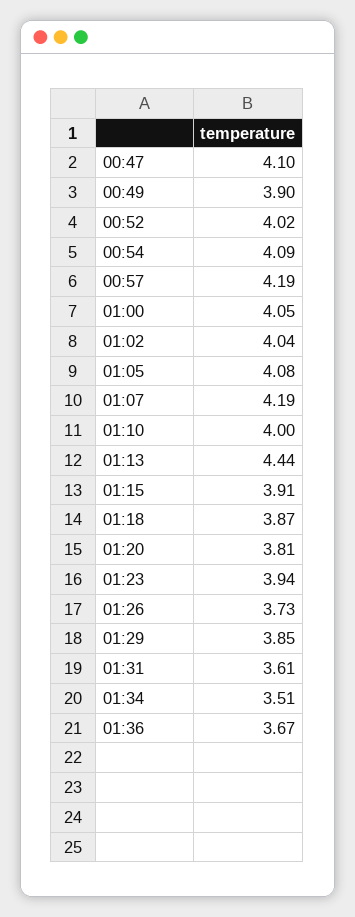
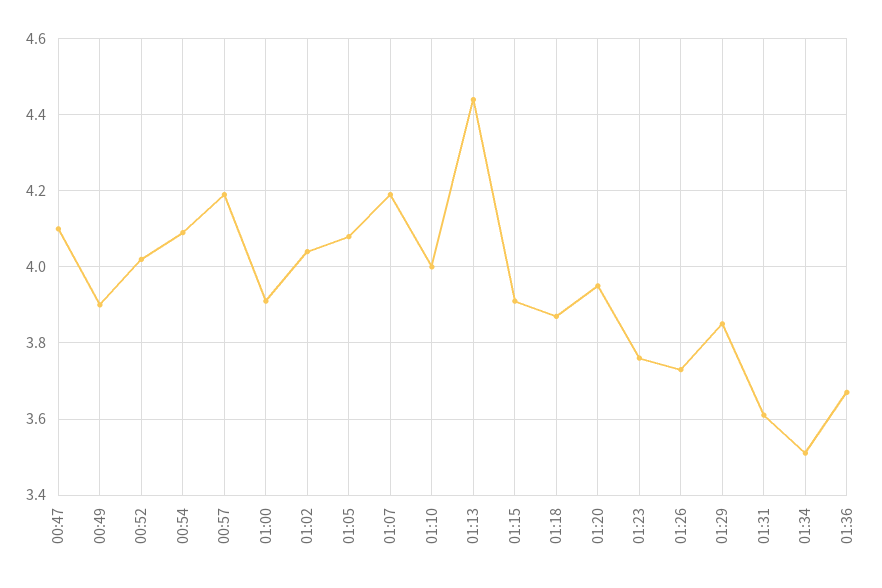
  {
    "00:47": 4.1,
    "00:49": 3.9,
    "00:52": 4.02,
    "00:54": 4.09,
    "00:57": 4.19,
-   "01:00": 4.05,
+   "01:00": 3.9,
    "01:02": 4.04,
    "01:05": 4.08,
    "01:07": 4.19,
    "01:10": 4,
    "01:13": 4.44,
    "01:15": 3.91,
    "01:18": 3.87,
-   "01:20": 3.81,
+   "01:20": 3.95,
-   "01:23": 3.94,
+   "01:23": 3.75,
    "01:26": 3.73,
    "01:29": 3.85,
    "01:31": 3.61,
    "01:34": 3.51,
    "01:36": 3.67
  }

